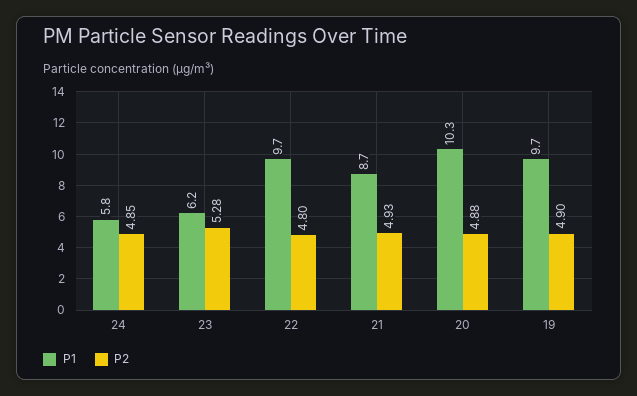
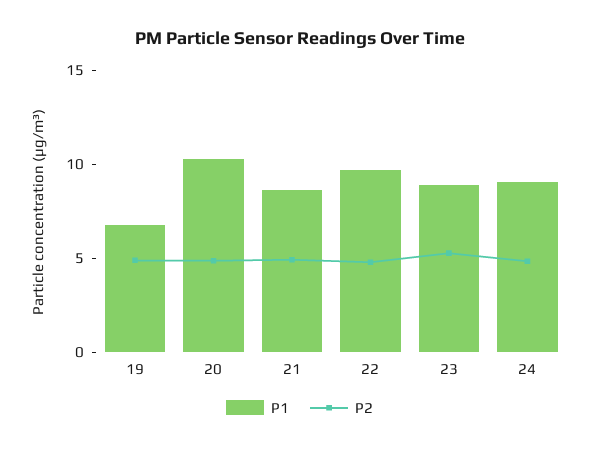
  {
    "P1": {
-     "24": 5.8,
+     "24": 9,
-     "23": 6.2,
+     "23": 9,
      "22": 9.7,
      "21": 8.7,
      "20": 10.3,
-     "19": 9.7
+     "19": 7
    },
    "P2": {
      "24": 4.85,
      "23": 5.28,
      "22": 4.8,
      "21": 4.93,
      "20": 4.88,
      "19": 4.9
    }
  }

